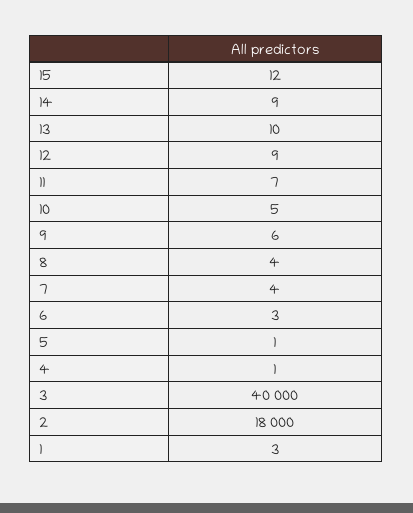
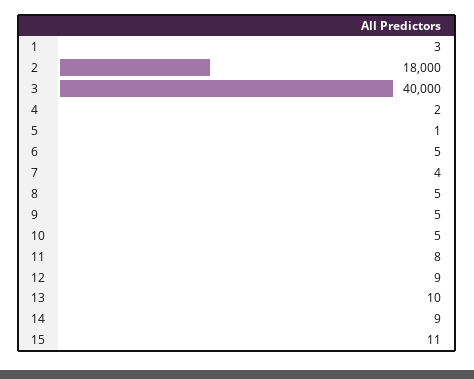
  {
-   "15": 12,
+   "15": 11,
    "14": 9,
    "13": 10,
    "12": 9,
-   "11": 7,
+   "11": 8,
    "10": 5,
-   "9": 6,
+   "9": 5,
-   "8": 4,
+   "8": 5,
    "7": 4,
-   "6": 3,
+   "6": 5,
    "5": 1,
-   "4": 1,
+   "4": 2,
    "3": 40000,
    "2": 18000,
    "1": 3
  }

